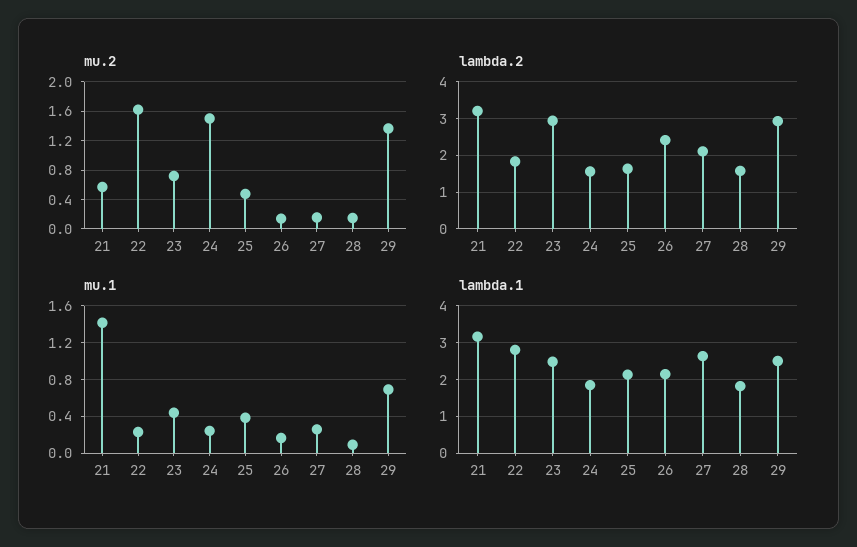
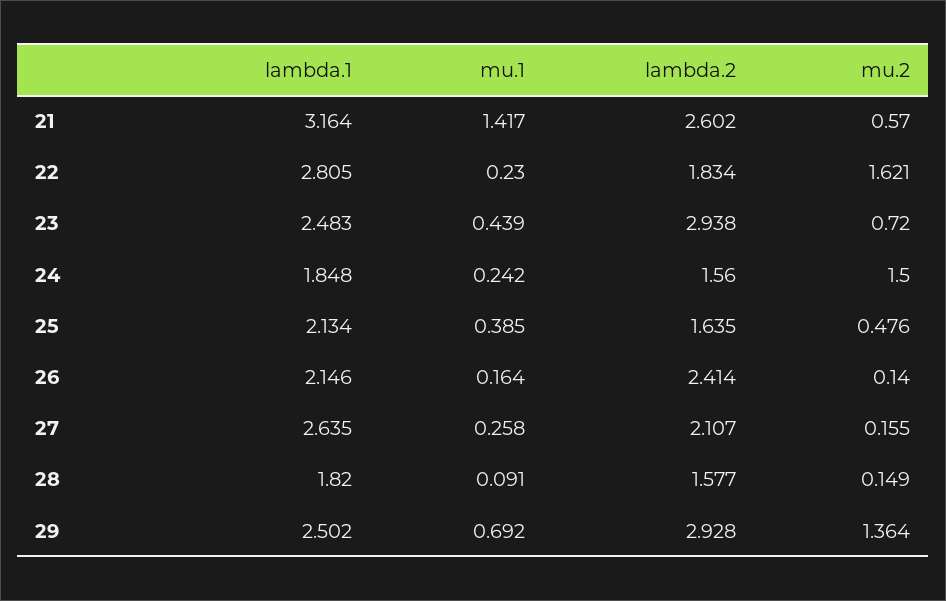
  {
    "mu.2": {
      "21": 0.57,
      "22": 1.621,
      "23": 0.72,
      "24": 1.5,
      "25": 0.476,
      "26": 0.14,
      "27": 0.155,
      "28": 0.149,
      "29": 1.364
    },
    "lambda.2": {
-     "21": 3.2,
+     "21": 2.602,
      "22": 1.834,
      "23": 2.938,
      "24": 1.56,
      "25": 1.635,
      "26": 2.414,
      "27": 2.107,
      "28": 1.577,
      "29": 2.928
    },
    "mu.1": {
      "21": 1.417,
      "22": 0.23,
      "23": 0.439,
      "24": 0.242,
      "25": 0.385,
      "26": 0.164,
      "27": 0.258,
      "28": 0.091,
      "29": 0.692
    },
    "lambda.1": {
      "21": 3.164,
      "22": 2.805,
      "23": 2.483,
      "24": 1.848,
      "25": 2.134,
      "26": 2.146,
      "27": 2.635,
      "28": 1.82,
      "29": 2.502
    }
  }

